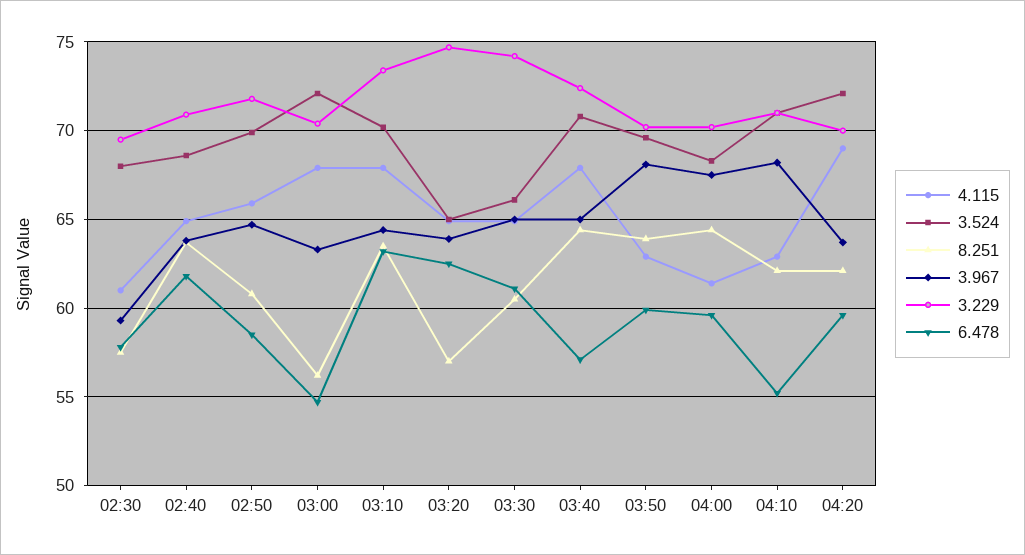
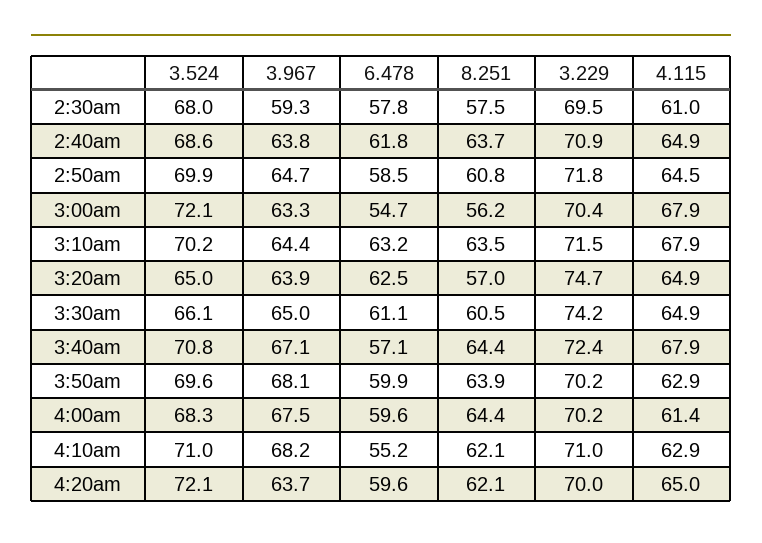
  {
    "4.115": {
      "02:30": 61,
      "02:40": 64.9,
-     "02:50": 66,
+     "02:50": 64.5,
      "03:00": 67.9,
      "03:10": 67.9,
      "03:20": 64.9,
      "03:30": 64.9,
      "03:40": 67.9,
      "03:50": 62.9,
      "04:00": 61.4,
      "04:10": 62.9,
-     "04:20": 69
+     "04:20": 65
    },
    "3.524": {
      "02:30": 68,
      "02:40": 68.6,
      "02:50": 69.9,
      "03:00": 72.1,
      "03:10": 70.2,
      "03:20": 65,
      "03:30": 66.1,
      "03:40": 70.8,
      "03:50": 69.6,
      "04:00": 68.3,
      "04:10": 71,
      "04:20": 72.1
    },
    "8.251": {
      "02:30": 57.5,
      "02:40": 63.7,
      "02:50": 60.8,
      "03:00": 56.2,
      "03:10": 63.5,
      "03:20": 57,
      "03:30": 60.5,
      "03:40": 64.4,
      "03:50": 63.9,
      "04:00": 64.4,
      "04:10": 62.1,
      "04:20": 62.1
    },
    "3.967": {
      "02:30": 59.3,
      "02:40": 63.8,
      "02:50": 64.7,
      "03:00": 63.3,
      "03:10": 64.4,
      "03:20": 63.9,
      "03:30": 65,
-     "03:40": 65,
+     "03:40": 67.1,
      "03:50": 68.1,
      "04:00": 67.5,
      "04:10": 68.2,
      "04:20": 63.7
    },
    "3.229": {
      "02:30": 69.5,
      "02:40": 70.9,
      "02:50": 71.8,
      "03:00": 70.4,
-     "03:10": 73.5,
+     "03:10": 71.5,
      "03:20": 74.7,
      "03:30": 74.2,
      "03:40": 72.4,
      "03:50": 70.2,
      "04:00": 70.2,
      "04:10": 71,
      "04:20": 70
    },
    "6.478": {
      "02:30": 57.8,
      "02:40": 61.8,
      "02:50": 58.5,
      "03:00": 54.7,
      "03:10": 63.2,
      "03:20": 62.5,
      "03:30": 61.1,
      "03:40": 57.1,
      "03:50": 59.9,
      "04:00": 59.6,
      "04:10": 55.2,
      "04:20": 59.6
    }
  }

